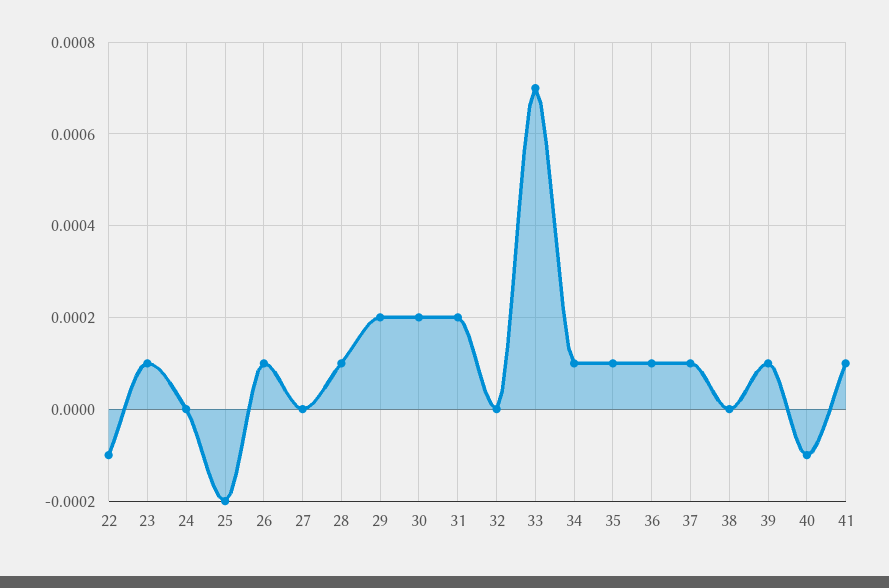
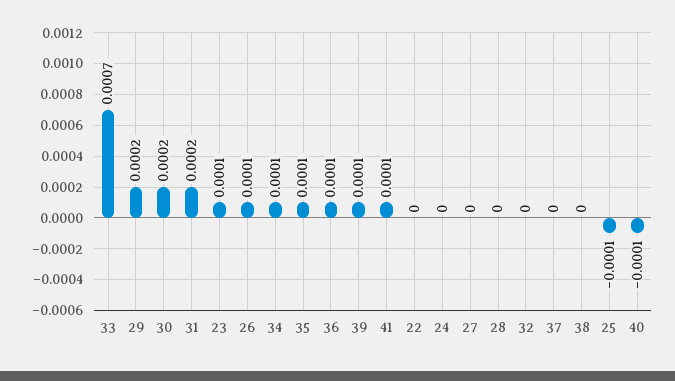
  {
-   "22": -0.0001,
+   "22": 0,
    "23": 0.0001,
    "24": 0,
-   "25": -0.0002,
+   "25": -0.0001,
    "26": 0.0001,
    "27": 0,
-   "28": 0.0001,
+   "28": 0,
    "29": 0.0002,
    "30": 0.0002,
    "31": 0.0002,
    "32": 0,
    "33": 0.0007,
    "34": 0.0001,
    "35": 0.0001,
    "36": 0.0001,
-   "37": 0.0001,
+   "37": 0,
    "38": 0,
    "39": 0.0001,
    "40": -0.0001,
    "41": 0.0001
  }

